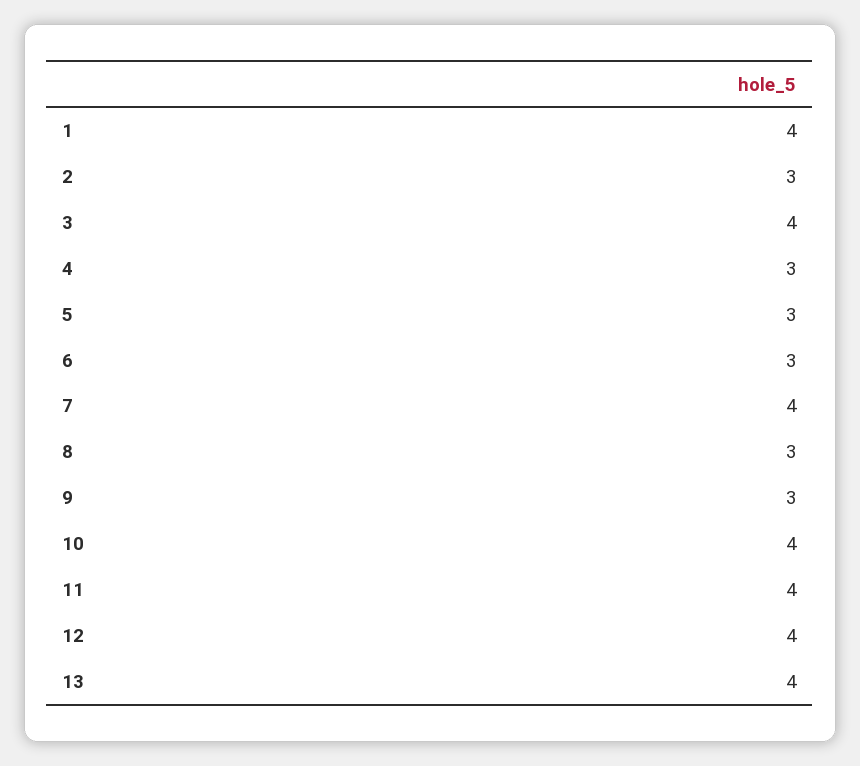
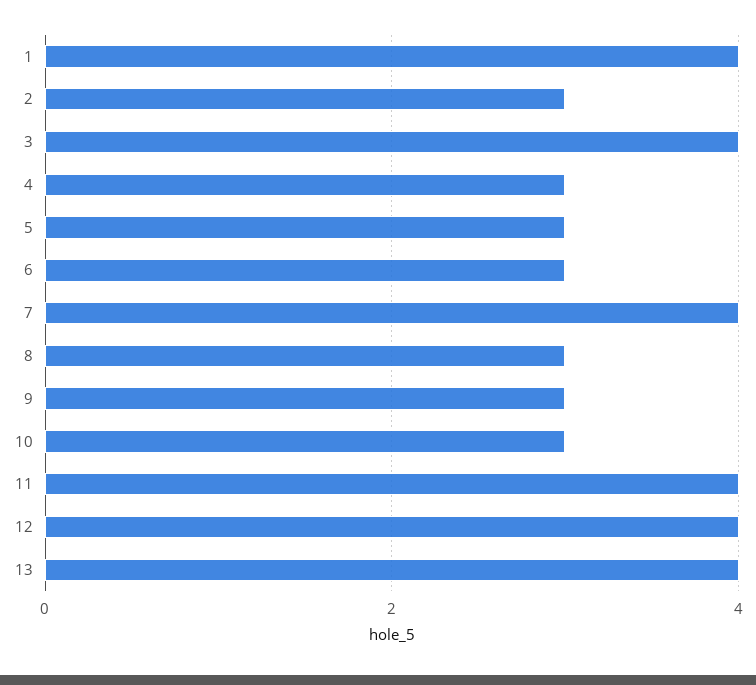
  {
    "1": 4,
    "2": 3,
    "3": 4,
    "4": 3,
    "5": 3,
    "6": 3,
    "7": 4,
    "8": 3,
    "9": 3,
-   "10": 4,
+   "10": 3,
    "11": 4,
    "12": 4,
    "13": 4
  }

